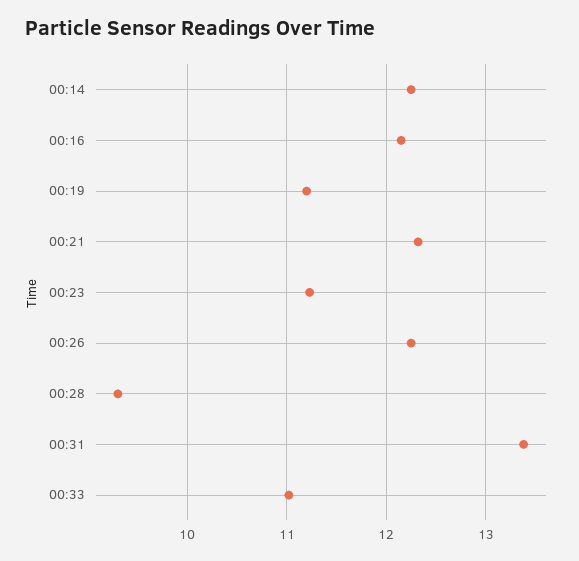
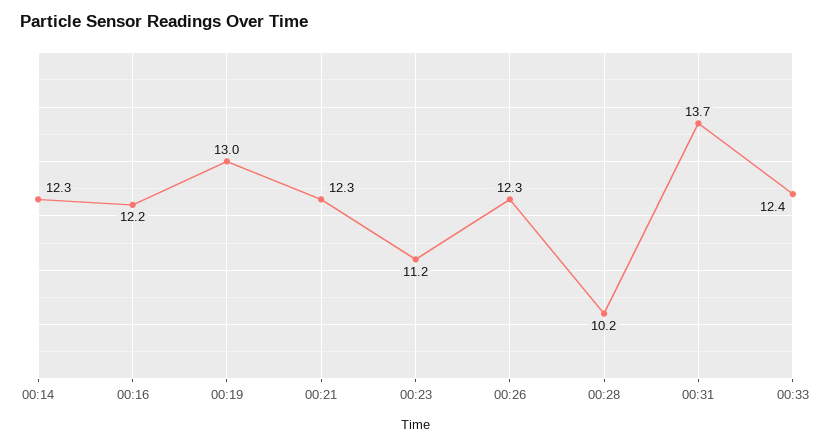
  {
    "00:14": 12.3,
    "00:16": 12.2,
-   "00:19": 11.2,
+   "00:19": 13,
    "00:21": 12.3,
    "00:23": 11.2,
    "00:26": 12.3,
-   "00:28": 9.3,
+   "00:28": 10.2,
-   "00:31": 13.4,
+   "00:31": 13.7,
-   "00:33": 11
+   "00:33": 12.4
  }

